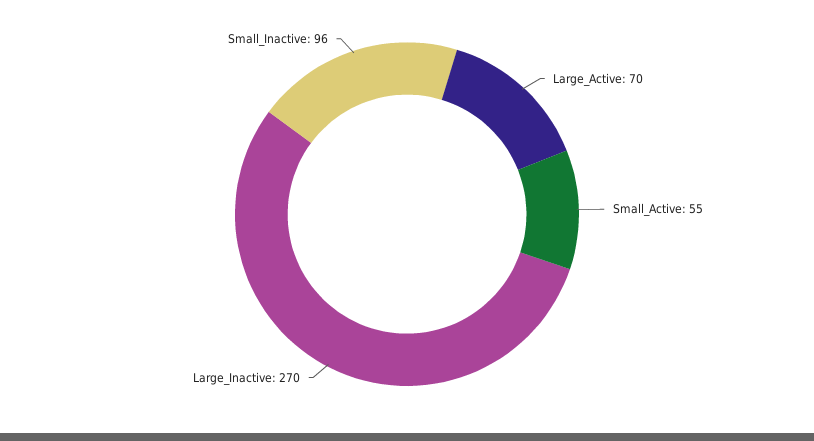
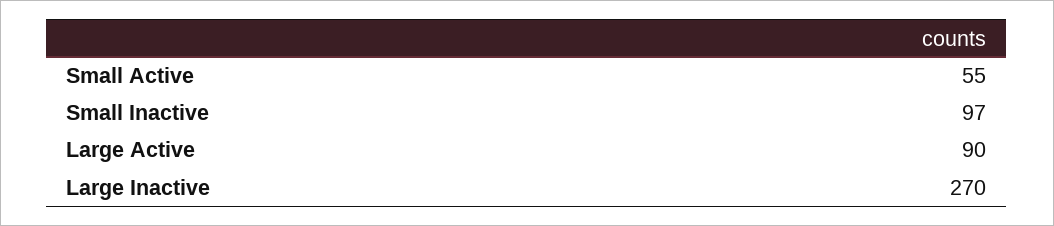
  {
-   "Large_Active": 70,
+   "Large_Active": 90,
    "Small_Active": 55,
    "Large_Inactive": 270,
-   "Small_Inactive": 96
+   "Small_Inactive": 97
  }

